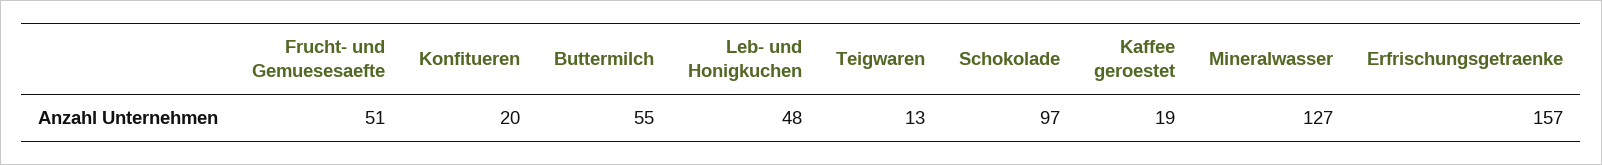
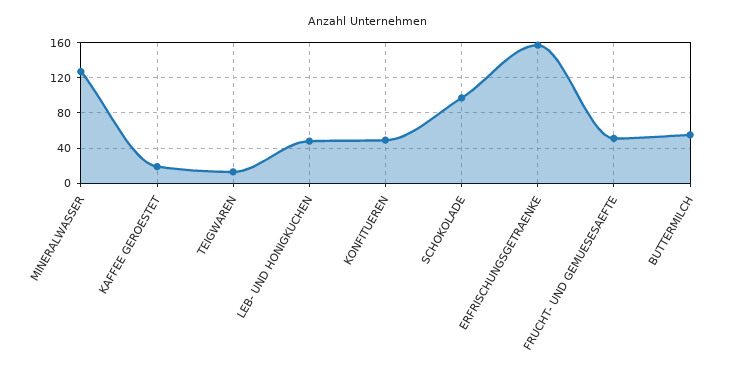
  {
    "Frucht- und Gemuesesaefte": 51,
-   "Konfitueren": 20,
+   "Konfitueren": 50,
    "Buttermilch": 55,
    "Leb- und Honigkuchen": 48,
    "Teigwaren": 13,
    "Schokolade": 97,
    "Kaffee geroestet": 19,
    "Mineralwasser": 127,
    "Erfrischungsgetraenke": 157
  }

